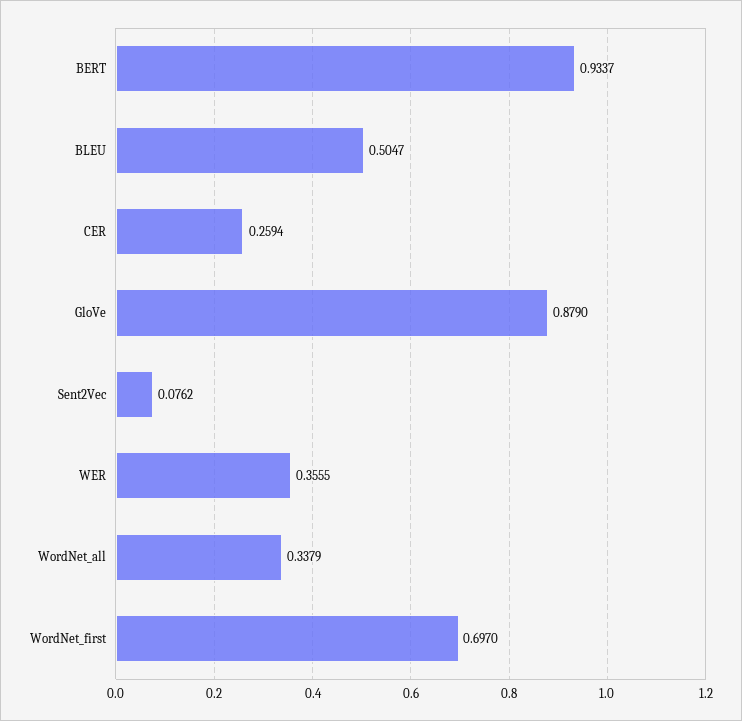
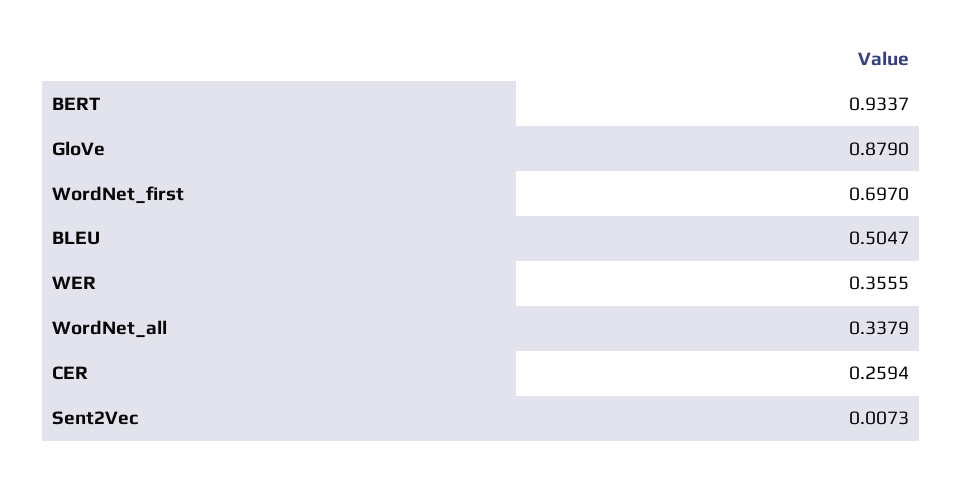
  {
    "BERT": 0.9337,
    "BLEU": 0.5047,
    "CER": 0.2594,
    "GloVe": 0.879,
-   "Sent2Vec": 0.0762,
+   "Sent2Vec": 0.0073,
    "WER": 0.3555,
    "WordNet_all": 0.3379,
    "WordNet_first": 0.697
  }

